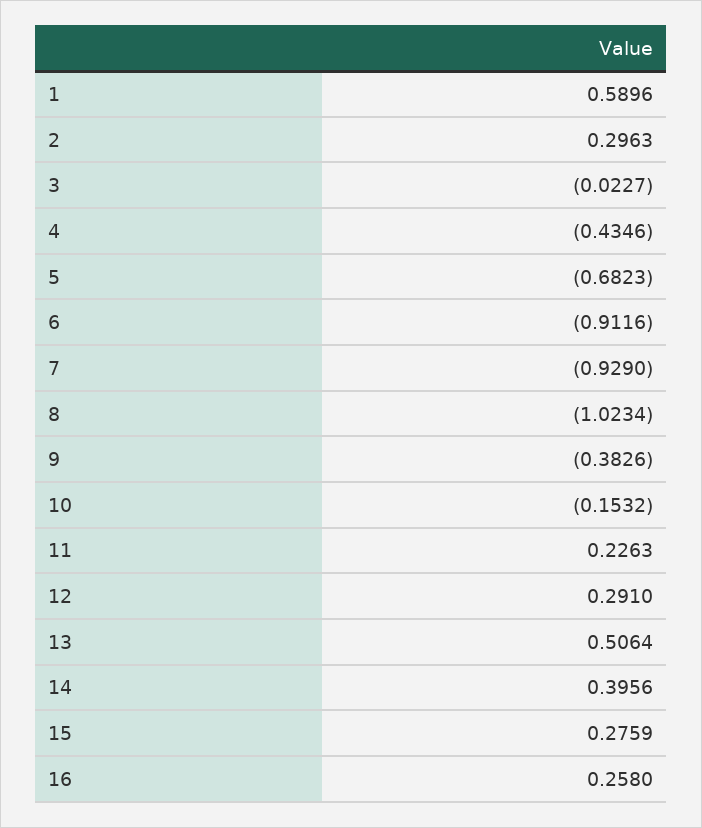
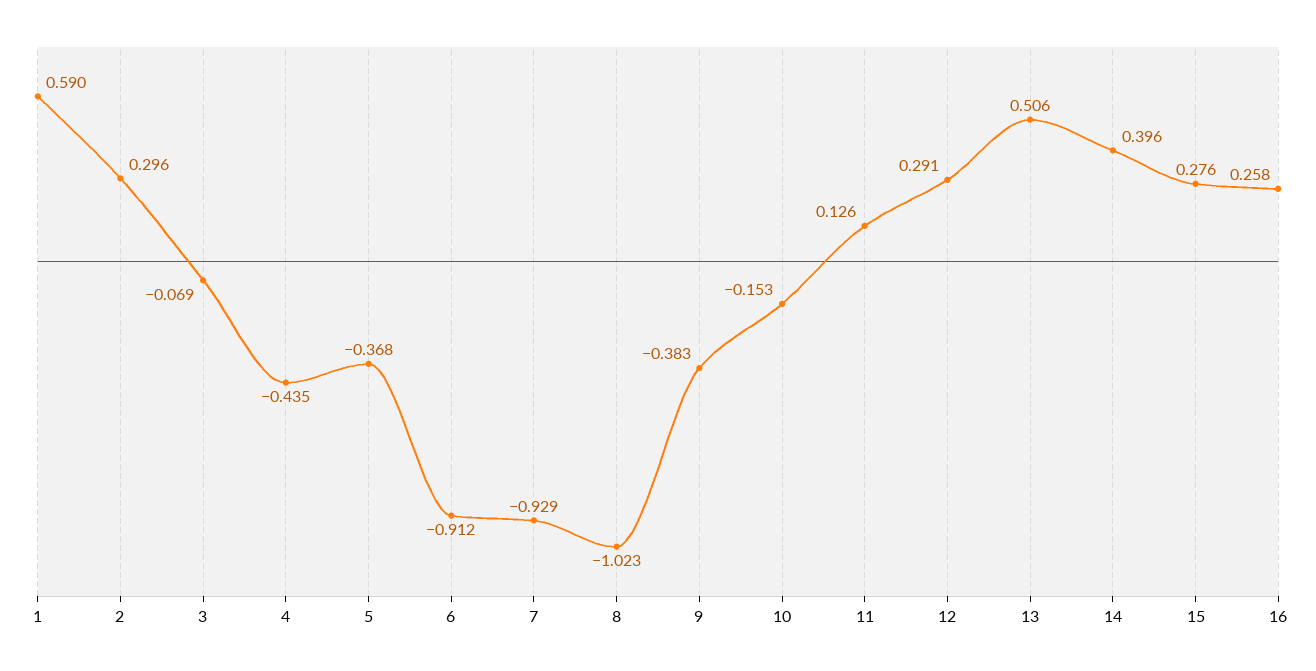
  {
    "1": 0.5896,
    "2": 0.2963,
-   "3": -0.0227,
+   "3": -0.069,
    "4": -0.4346,
-   "5": -0.6823,
+   "5": -0.368,
    "6": -0.9116,
    "7": -0.929,
    "8": -1.0234,
    "9": -0.3826,
    "10": -0.1532,
-   "11": 0.2263,
+   "11": 0.126,
    "12": 0.291,
    "13": 0.5064,
    "14": 0.3956,
    "15": 0.2759,
    "16": 0.258
  }

